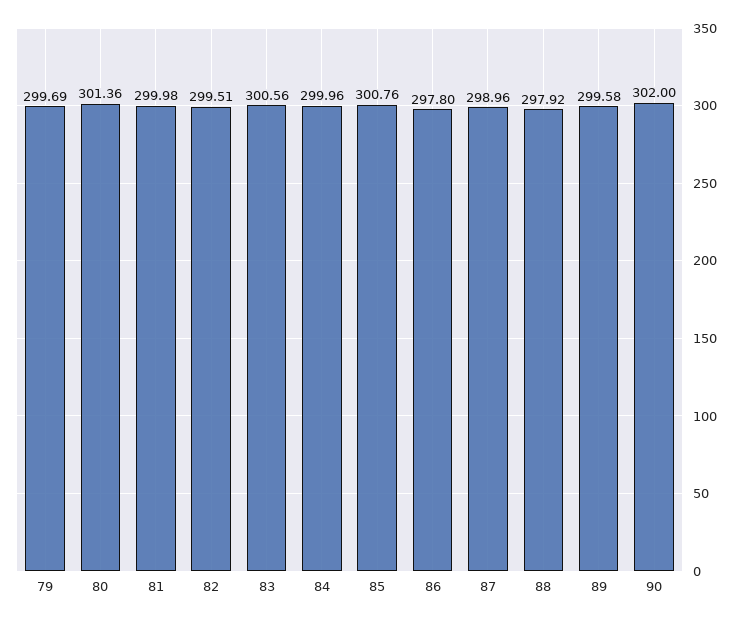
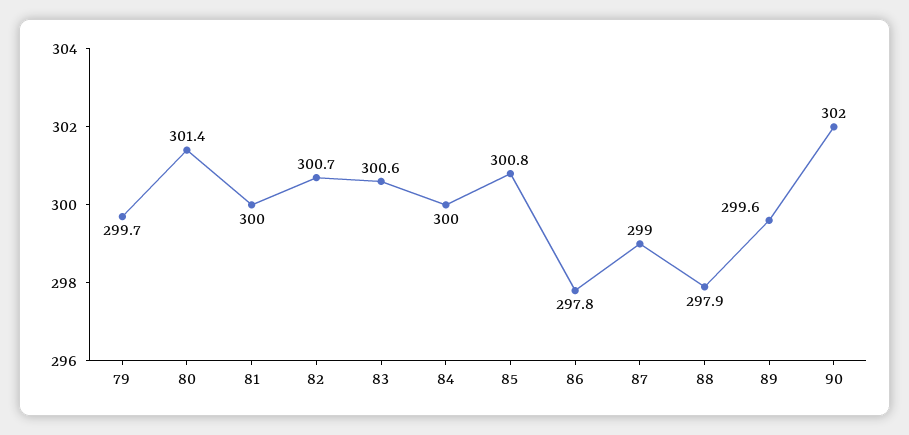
  {
    "79": 299.69,
    "80": 301.36,
    "81": 299.98,
-   "82": 299.51,
+   "82": 300.7,
    "83": 300.56,
    "84": 299.96,
    "85": 300.76,
    "86": 297.8,
    "87": 298.96,
    "88": 297.92,
    "89": 299.58,
    "90": 302
  }

